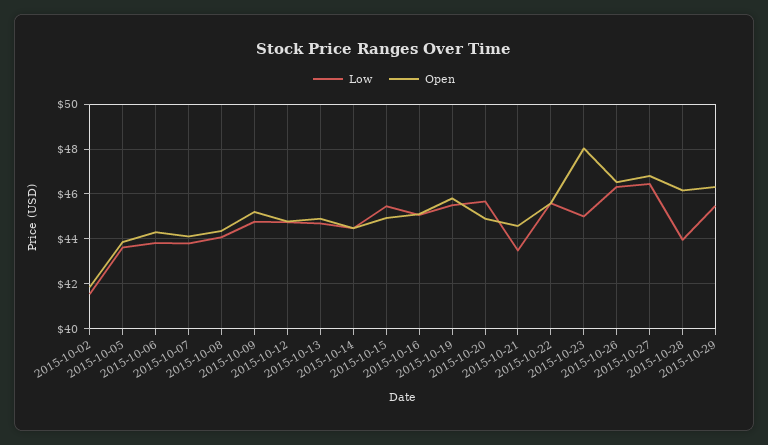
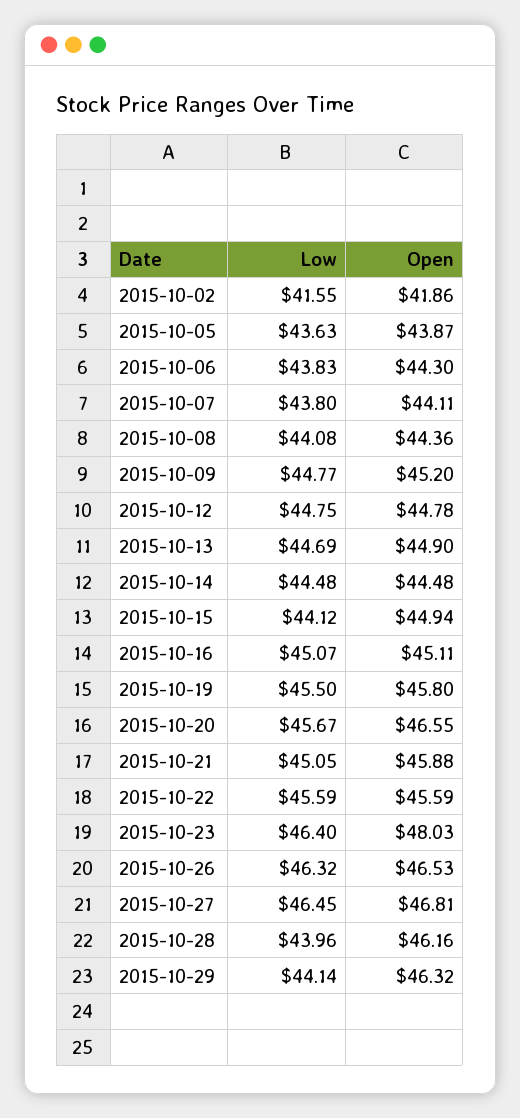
  {
    "Low": {
      "2015-10-02": 41.55,
      "2015-10-05": 43.63,
      "2015-10-06": 43.83,
      "2015-10-07": 43.8,
      "2015-10-08": 44.08,
      "2015-10-09": 44.77,
      "2015-10-12": 44.75,
      "2015-10-13": 44.69,
      "2015-10-14": 44.48,
-     "2015-10-15": 45.5,
+     "2015-10-15": 44.12,
      "2015-10-16": 45.07,
      "2015-10-19": 45.5,
      "2015-10-20": 45.67,
-     "2015-10-21": 43.5,
+     "2015-10-21": 45.05,
      "2015-10-22": 45.59,
-     "2015-10-23": 45,
+     "2015-10-23": 46.4,
      "2015-10-26": 46.32,
      "2015-10-27": 46.45,
      "2015-10-28": 43.96,
-     "2015-10-29": 45.5
+     "2015-10-29": 44.14
    },
    "Open": {
      "2015-10-02": 41.86,
      "2015-10-05": 43.87,
      "2015-10-06": 44.3,
      "2015-10-07": 44.11,
      "2015-10-08": 44.36,
      "2015-10-09": 45.2,
      "2015-10-12": 44.78,
      "2015-10-13": 44.9,
      "2015-10-14": 44.48,
      "2015-10-15": 44.94,
      "2015-10-16": 45.11,
      "2015-10-19": 45.8,
-     "2015-10-20": 45,
+     "2015-10-20": 46.55,
-     "2015-10-21": 44.5,
+     "2015-10-21": 45.88,
      "2015-10-22": 45.59,
      "2015-10-23": 48.03,
      "2015-10-26": 46.53,
      "2015-10-27": 46.81,
      "2015-10-28": 46.16,
      "2015-10-29": 46.32
    }
  }

